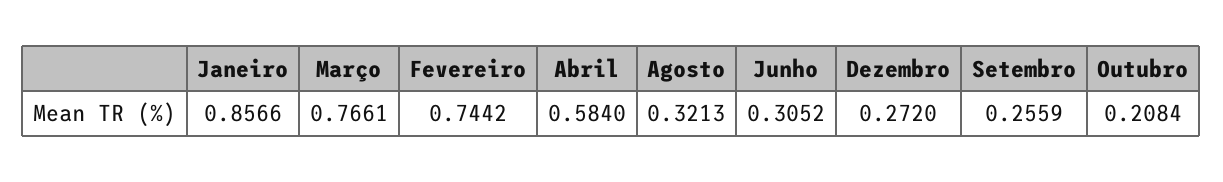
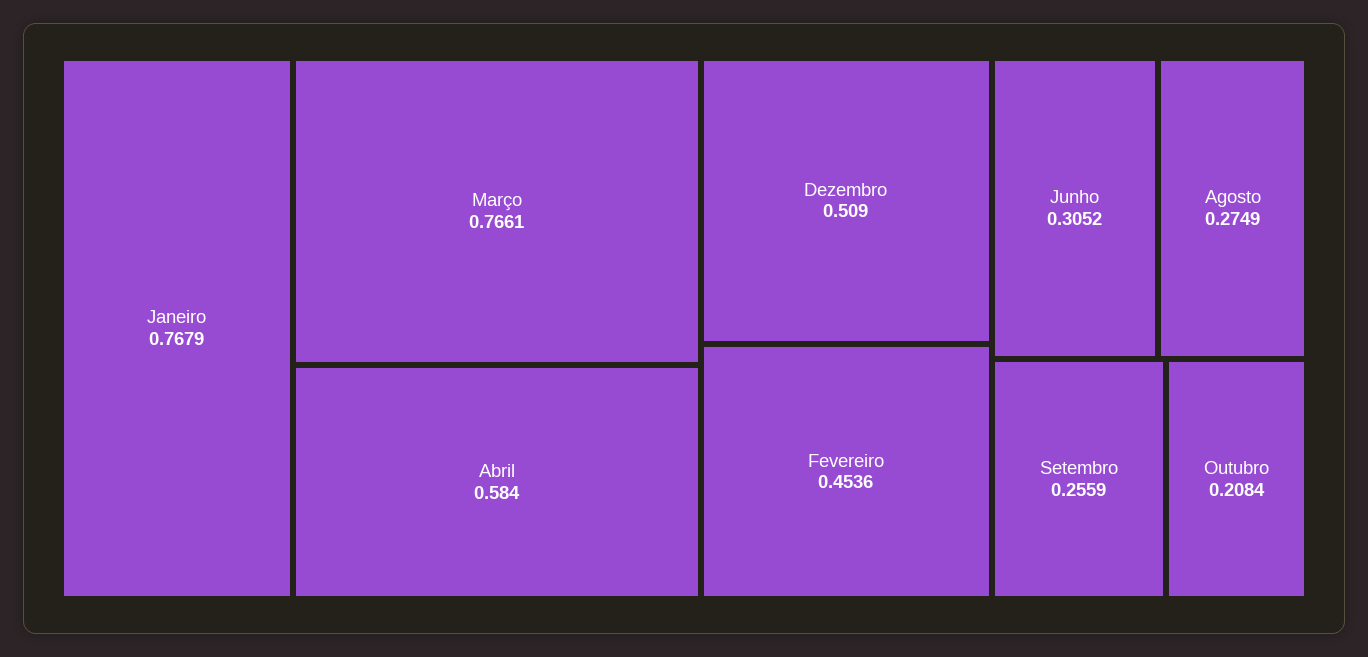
  {
-   "Janeiro": 0.8566,
+   "Janeiro": 0.7679,
    "Março": 0.7661,
-   "Fevereiro": 0.7442,
+   "Fevereiro": 0.4536,
    "Abril": 0.584,
-   "Agosto": 0.3213,
+   "Agosto": 0.2749,
    "Junho": 0.3052,
-   "Dezembro": 0.272,
+   "Dezembro": 0.509,
    "Setembro": 0.2559,
    "Outubro": 0.2084
  }

